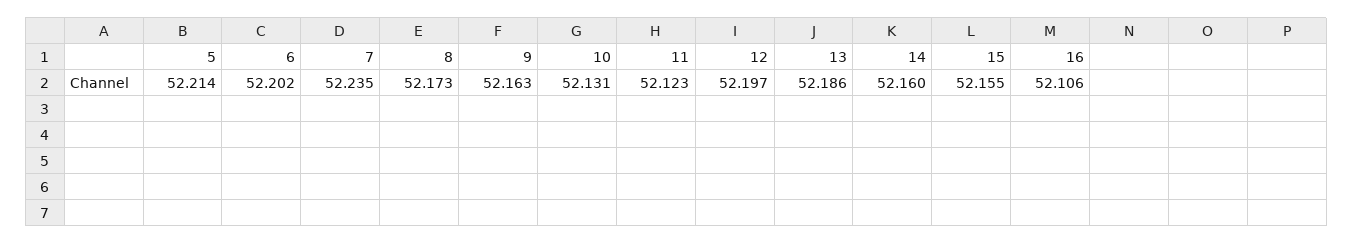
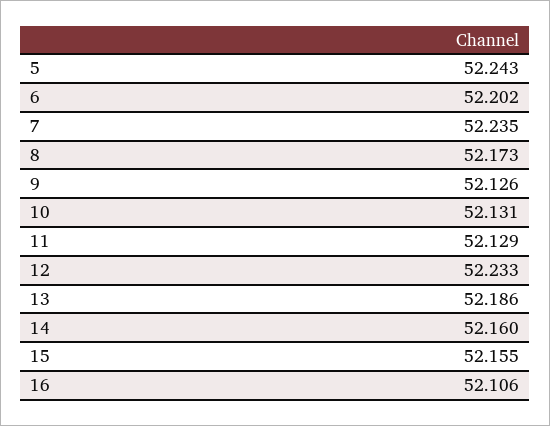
  {
-   "5": 52.214,
+   "5": 52.243,
    "6": 52.202,
    "7": 52.235,
    "8": 52.173,
-   "9": 52.163,
+   "9": 52.126,
    "10": 52.131,
-   "11": 52.123,
+   "11": 52.129,
-   "12": 52.197,
+   "12": 52.233,
    "13": 52.186,
    "14": 52.16,
    "15": 52.155,
    "16": 52.106
  }

